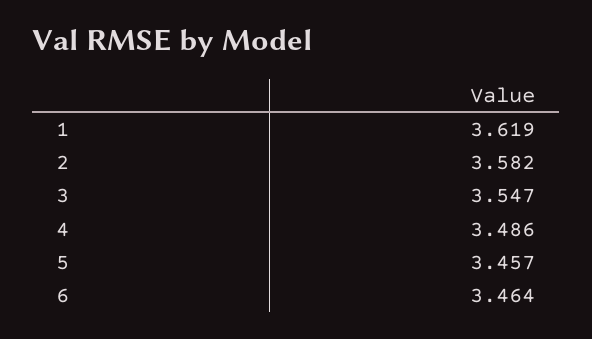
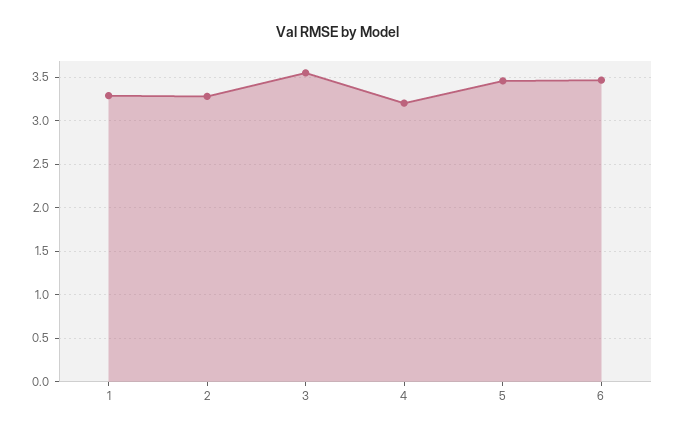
  {
-   "1": 3.619,
+   "1": 3.3,
-   "2": 3.582,
+   "2": 3.3,
    "3": 3.547,
-   "4": 3.486,
+   "4": 3.2,
    "5": 3.457,
    "6": 3.464
  }

